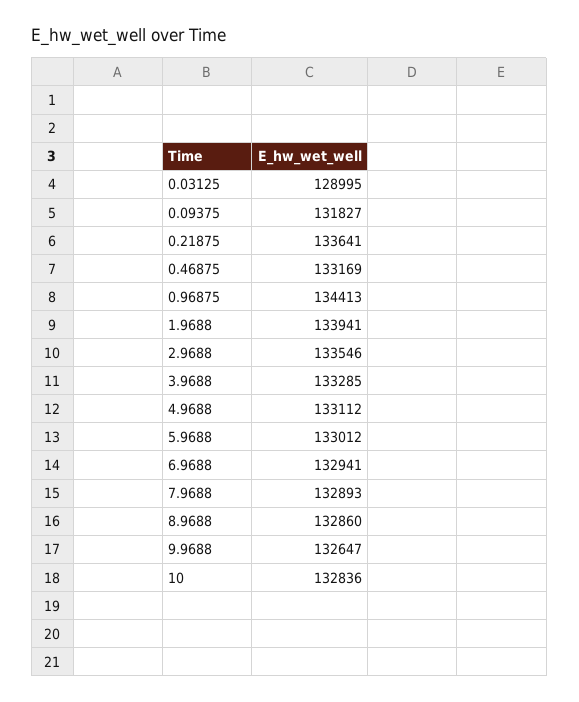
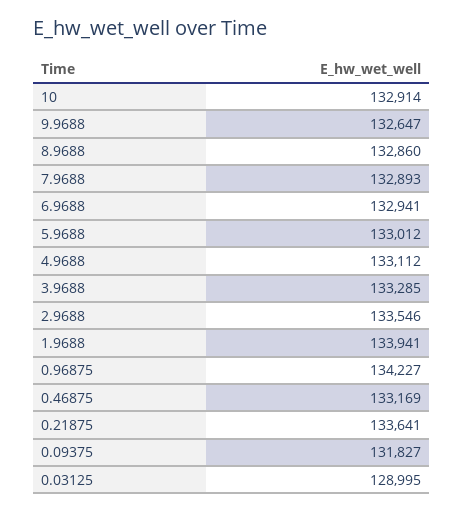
  {
    "0.03125": 128995,
    "0.09375": 131827,
    "0.21875": 133641,
    "0.46875": 133169,
-   "0.96875": 134413,
+   "0.96875": 134227,
    "1.9688": 133941,
    "2.9688": 133546,
    "3.9688": 133285,
    "4.9688": 133112,
    "5.9688": 133012,
    "6.9688": 132941,
    "7.9688": 132893,
    "8.9688": 132860,
    "9.9688": 132647,
-   "10": 132836
+   "10": 132914
  }

